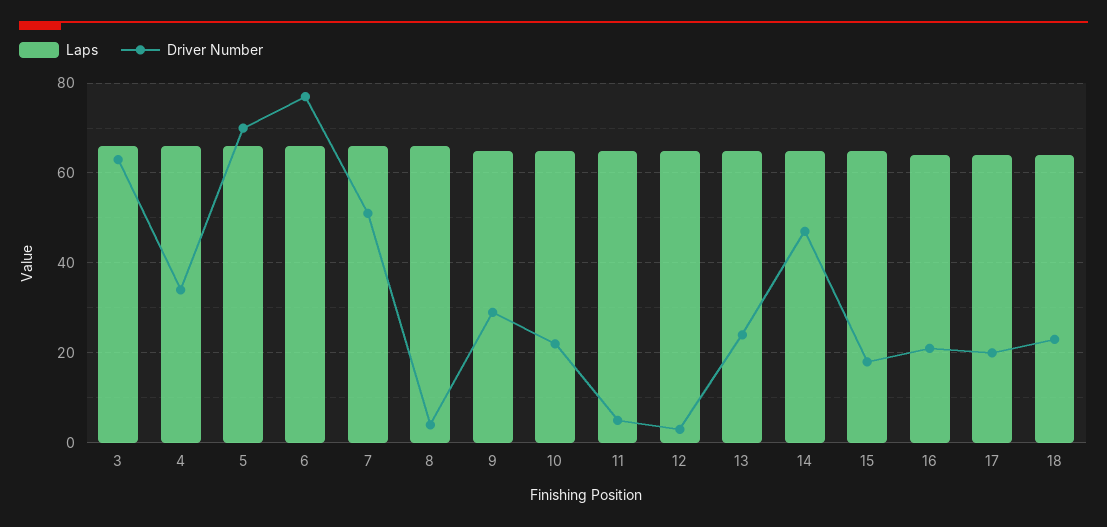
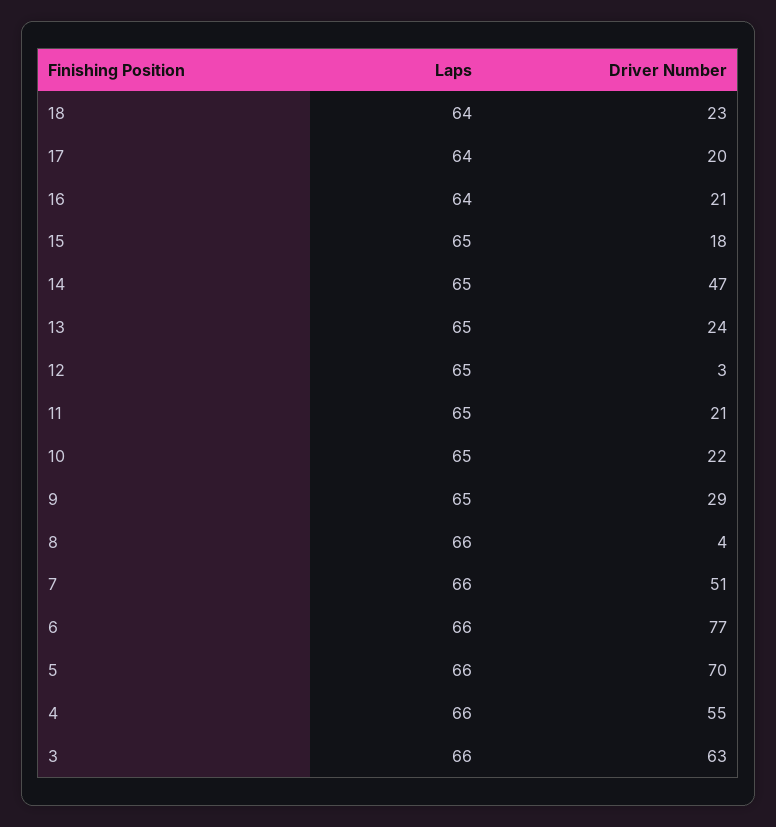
  {
    "Laps": {
      "3": 66,
      "4": 66,
      "5": 66,
      "6": 66,
      "7": 66,
      "8": 66,
      "9": 65,
      "10": 65,
      "11": 65,
      "12": 65,
      "13": 65,
      "14": 65,
      "15": 65,
      "16": 64,
      "17": 64,
      "18": 64
    },
    "Driver Number": {
      "3": 63,
-     "4": 35,
+     "4": 55,
      "5": 70,
      "6": 77,
      "7": 51,
      "8": 4,
      "9": 29,
      "10": 22,
-     "11": 5,
+     "11": 21,
      "12": 3,
      "13": 24,
      "14": 47,
      "15": 18,
      "16": 21,
      "17": 20,
      "18": 23
    }
  }

